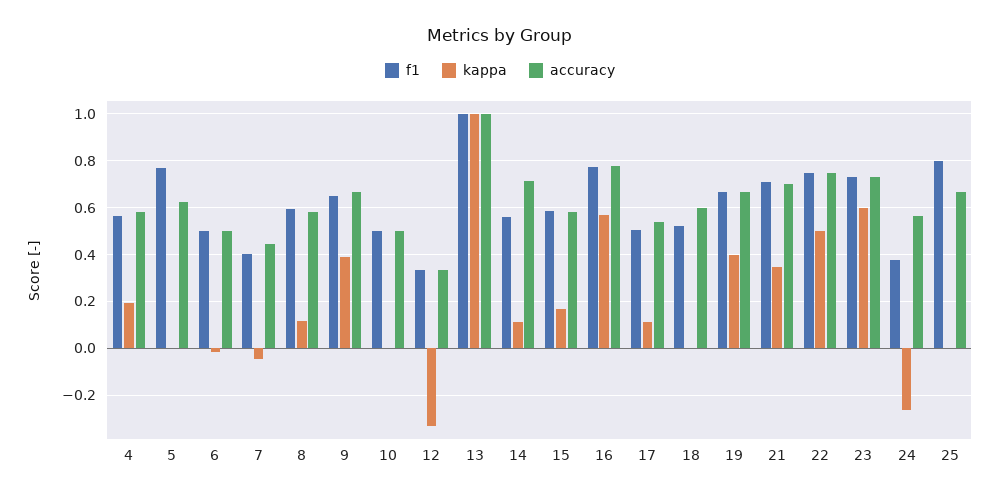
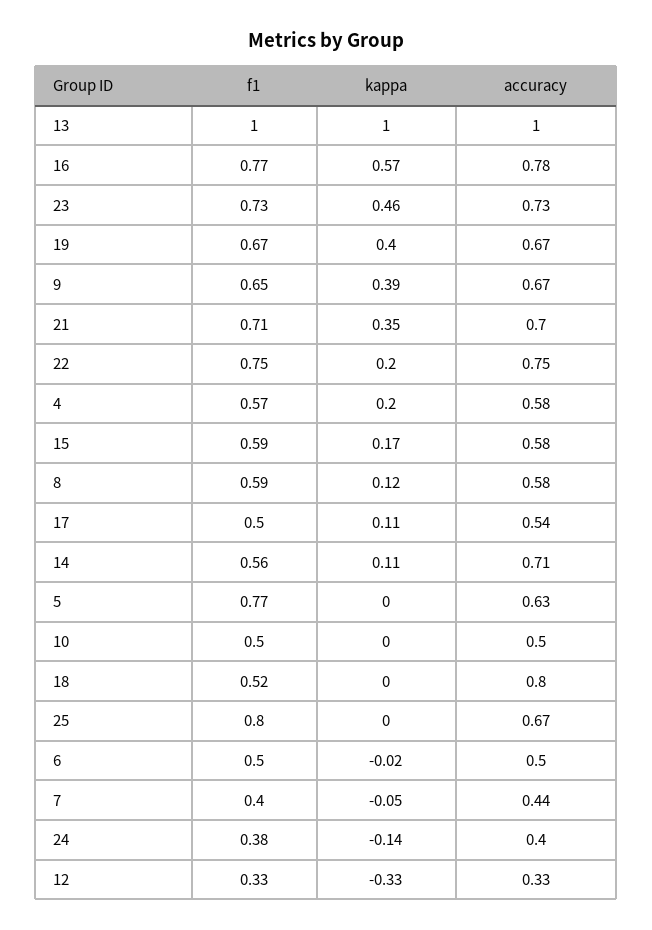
  {
    "f1": {
      "4": 0.57,
      "5": 0.77,
      "6": 0.5,
      "7": 0.4,
      "8": 0.59,
      "9": 0.65,
      "10": 0.5,
      "12": 0.33,
      "13": 1,
      "14": 0.56,
      "15": 0.59,
      "16": 0.77,
      "17": 0.5,
      "18": 0.52,
      "19": 0.67,
      "21": 0.71,
      "22": 0.75,
      "23": 0.73,
      "24": 0.38,
      "25": 0.8
    },
    "kappa": {
      "4": 0.2,
      "5": 0,
      "6": -0.02,
      "7": -0.05,
      "8": 0.12,
      "9": 0.39,
      "10": 0,
      "12": -0.33,
      "13": 1,
      "14": 0.11,
      "15": 0.17,
      "16": 0.57,
      "17": 0.11,
      "18": 0,
      "19": 0.4,
      "21": 0.35,
-     "22": 0.5,
+     "22": 0.2,
-     "23": 0.6,
+     "23": 0.46,
-     "24": -0.25,
+     "24": -0.14,
      "25": 0
    },
    "accuracy": {
      "4": 0.58,
      "5": 0.63,
      "6": 0.5,
      "7": 0.44,
      "8": 0.58,
      "9": 0.67,
      "10": 0.5,
      "12": 0.33,
      "13": 1,
      "14": 0.71,
      "15": 0.58,
      "16": 0.78,
      "17": 0.54,
-     "18": 0.6,
+     "18": 0.8,
      "19": 0.67,
      "21": 0.7,
      "22": 0.75,
      "23": 0.73,
-     "24": 0.55,
+     "24": 0.4,
      "25": 0.67
    }
  }

